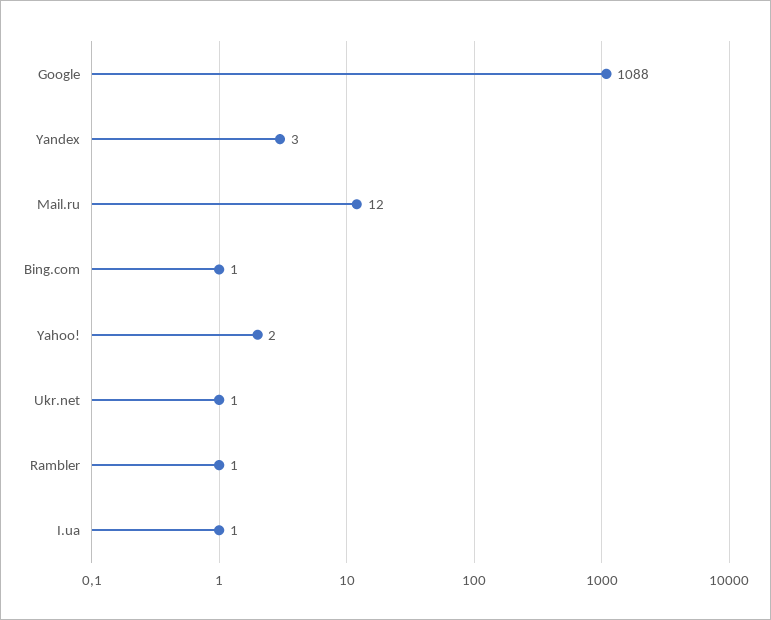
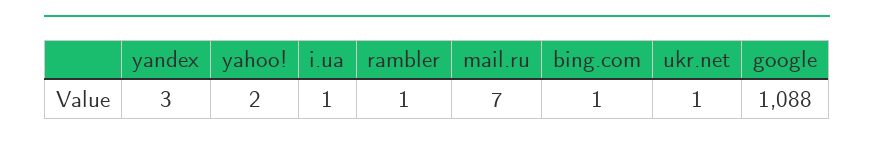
  {
    "Google": 1088,
    "Yandex": 3,
-   "Mail.ru": 12,
+   "Mail.ru": 7,
    "Bing.com": 1,
    "Yahoo!": 2,
    "Ukr.net": 1,
    "Rambler": 1,
    "I.ua": 1
  }

